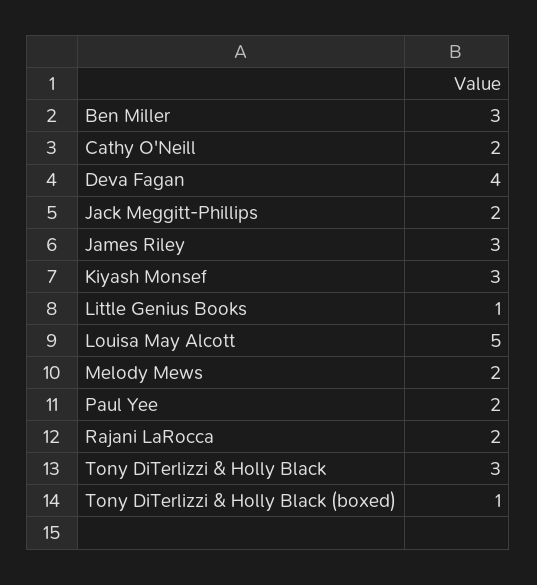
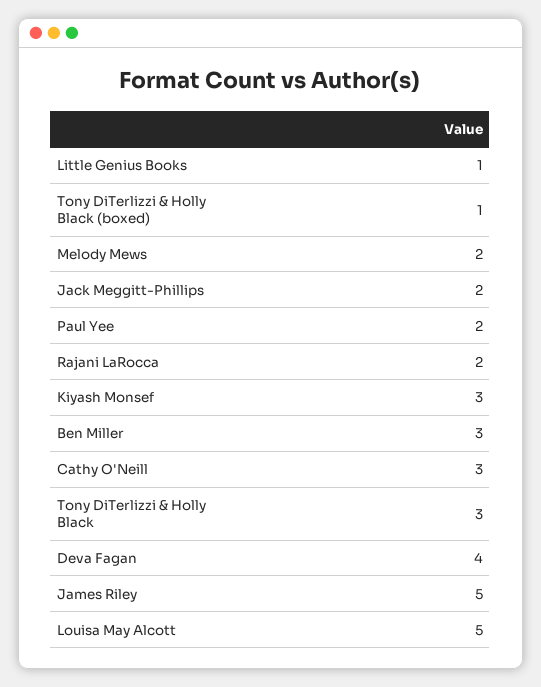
  {
    "Ben Miller": 3,
-   "Cathy O'Neill": 2,
+   "Cathy O'Neill": 3,
    "Deva Fagan": 4,
    "Jack Meggitt-Phillips": 2,
-   "James Riley": 3,
+   "James Riley": 5,
    "Kiyash Monsef": 3,
    "Little Genius Books": 1,
    "Louisa May Alcott": 5,
    "Melody Mews": 2,
    "Paul Yee": 2,
    "Rajani LaRocca": 2,
    "Tony DiTerlizzi & Holly Black": 3,
    "Tony DiTerlizzi & Holly Black (boxed)": 1
  }

